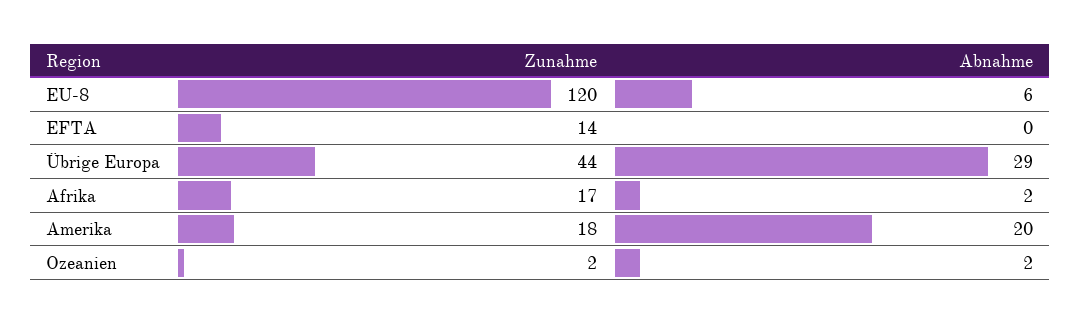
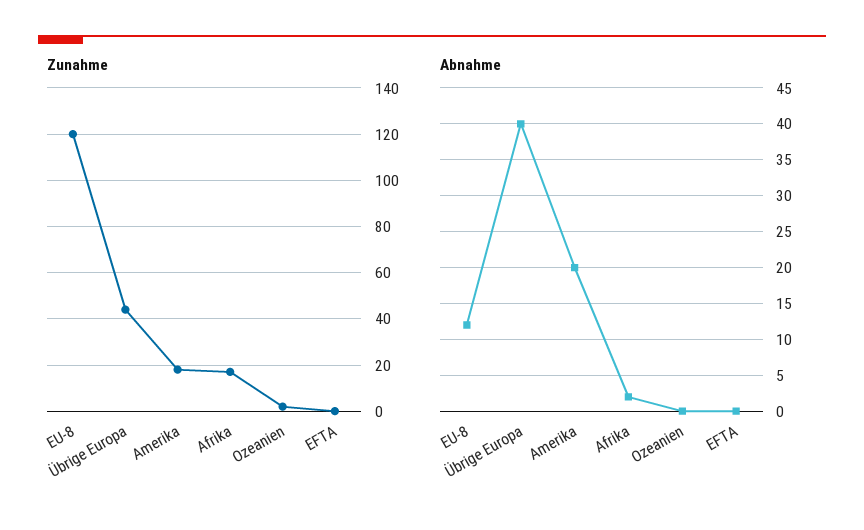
  {
    "Zunahme": {
      "EU-8": 120,
-     "EFTA": 14,
+     "EFTA": 0,
      "Übrige Europa": 44,
      "Afrika": 17,
      "Amerika": 18,
      "Ozeanien": 2
    },
    "Abnahme": {
-     "EU-8": 6,
+     "EU-8": 12,
      "EFTA": 0,
-     "Übrige Europa": 29,
+     "Übrige Europa": 40,
      "Afrika": 2,
      "Amerika": 20,
-     "Ozeanien": 2
+     "Ozeanien": 0
    }
  }

